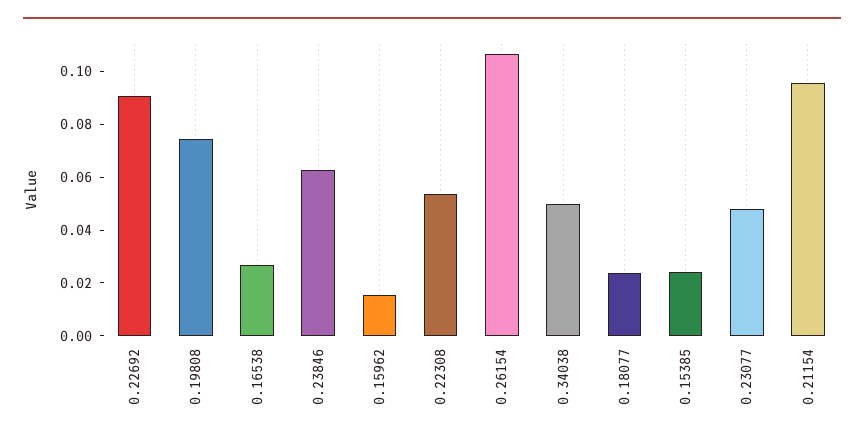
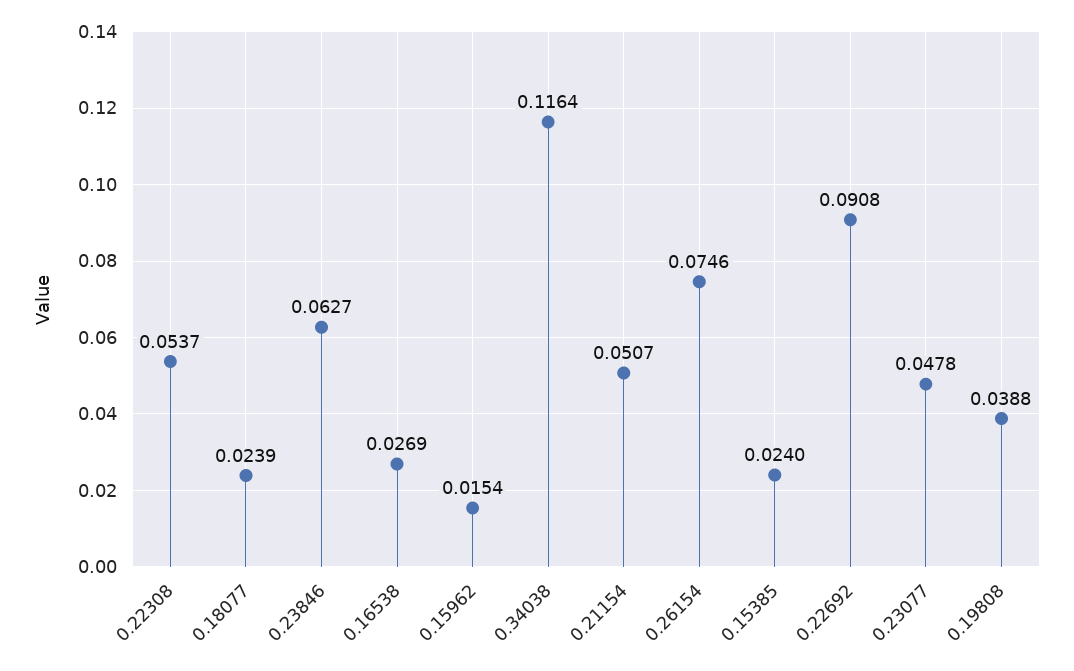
  {
    "0.22692": 0.0908,
-   "0.19808": 0.075,
+   "0.19808": 0.0388,
    "0.16538": 0.0269,
    "0.23846": 0.0627,
    "0.15962": 0.0154,
    "0.22308": 0.0537,
-   "0.26154": 0.105,
+   "0.26154": 0.0746,
-   "0.34038": 0.05,
+   "0.34038": 0.1164,
    "0.18077": 0.0239,
    "0.15385": 0.024,
    "0.23077": 0.0478,
-   "0.21154": 0.095
+   "0.21154": 0.0507
  }

